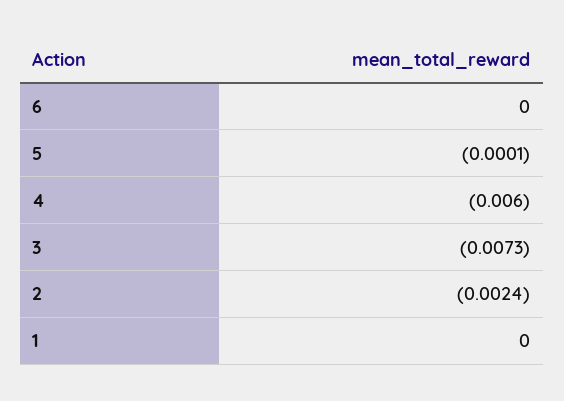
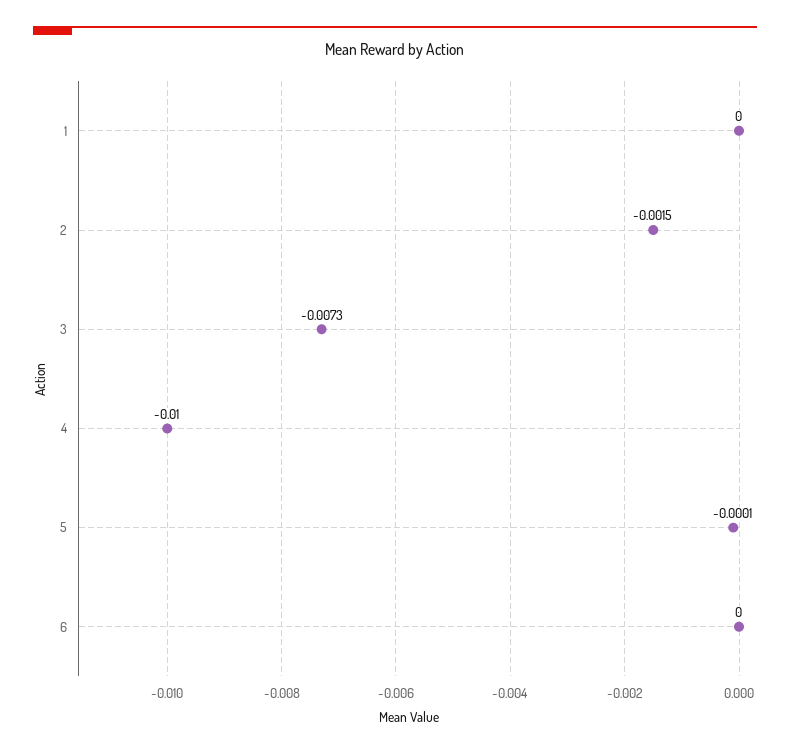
  {
    "6": 0,
    "5": -0.0001,
-   "4": -0.006,
+   "4": -0.01,
    "3": -0.0073,
-   "2": -0.0024,
+   "2": -0.0015,
    "1": 0
  }

